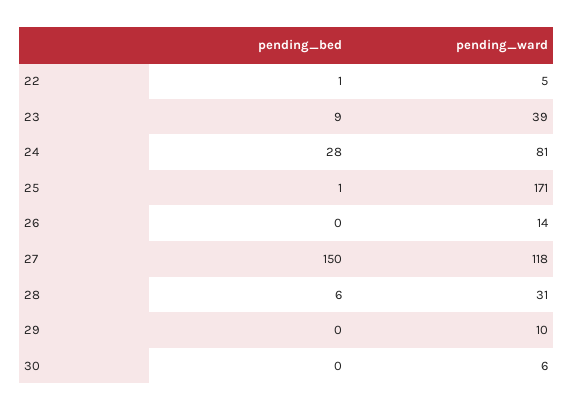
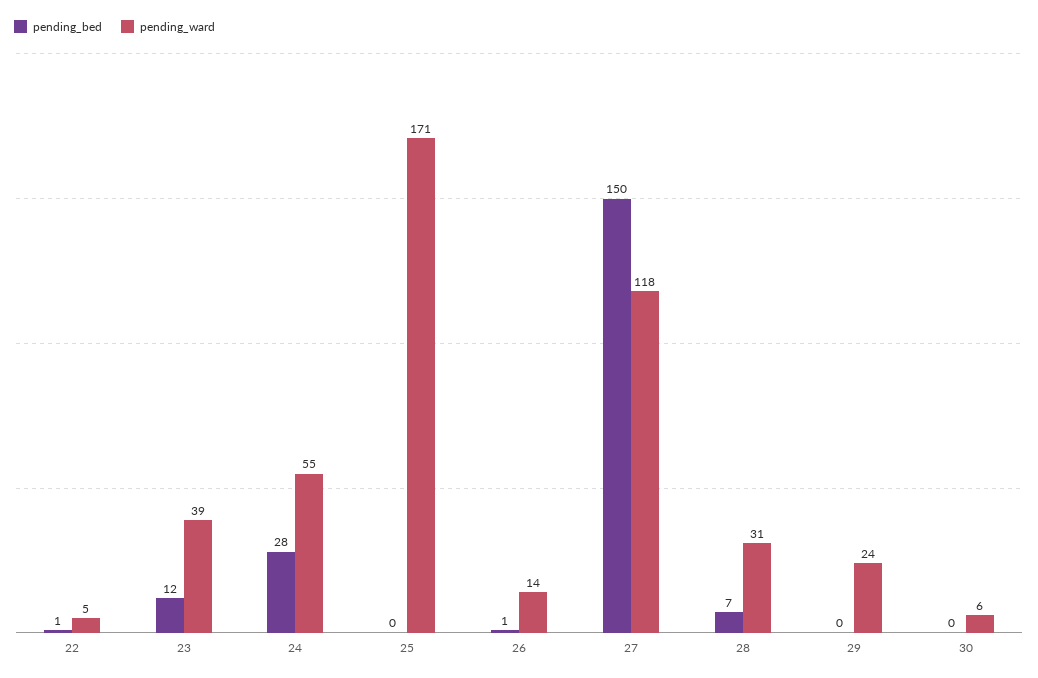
  {
    "pending_bed": {
      "22": 1,
-     "23": 9,
+     "23": 12,
      "24": 28,
-     "25": 1,
+     "25": 0,
-     "26": 0,
+     "26": 1,
      "27": 150,
-     "28": 6,
+     "28": 7,
      "29": 0,
      "30": 0
    },
    "pending_ward": {
      "22": 5,
      "23": 39,
-     "24": 81,
+     "24": 55,
      "25": 171,
      "26": 14,
      "27": 118,
      "28": 31,
-     "29": 10,
+     "29": 24,
      "30": 6
    }
  }

